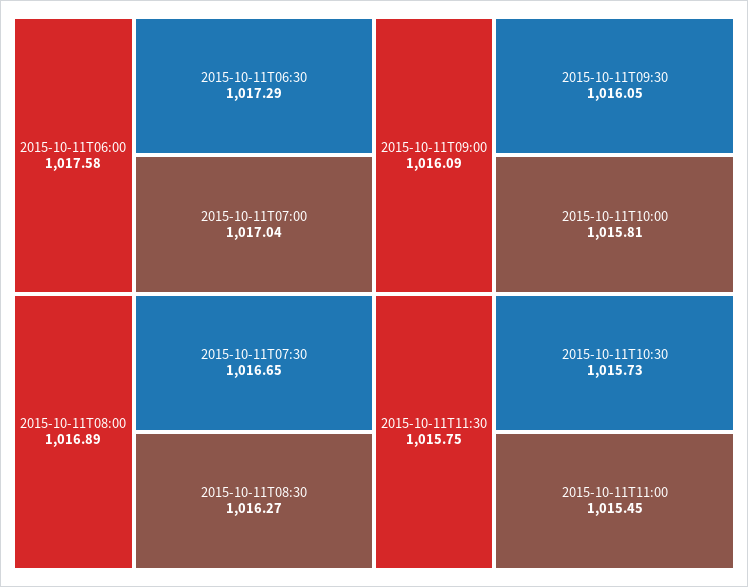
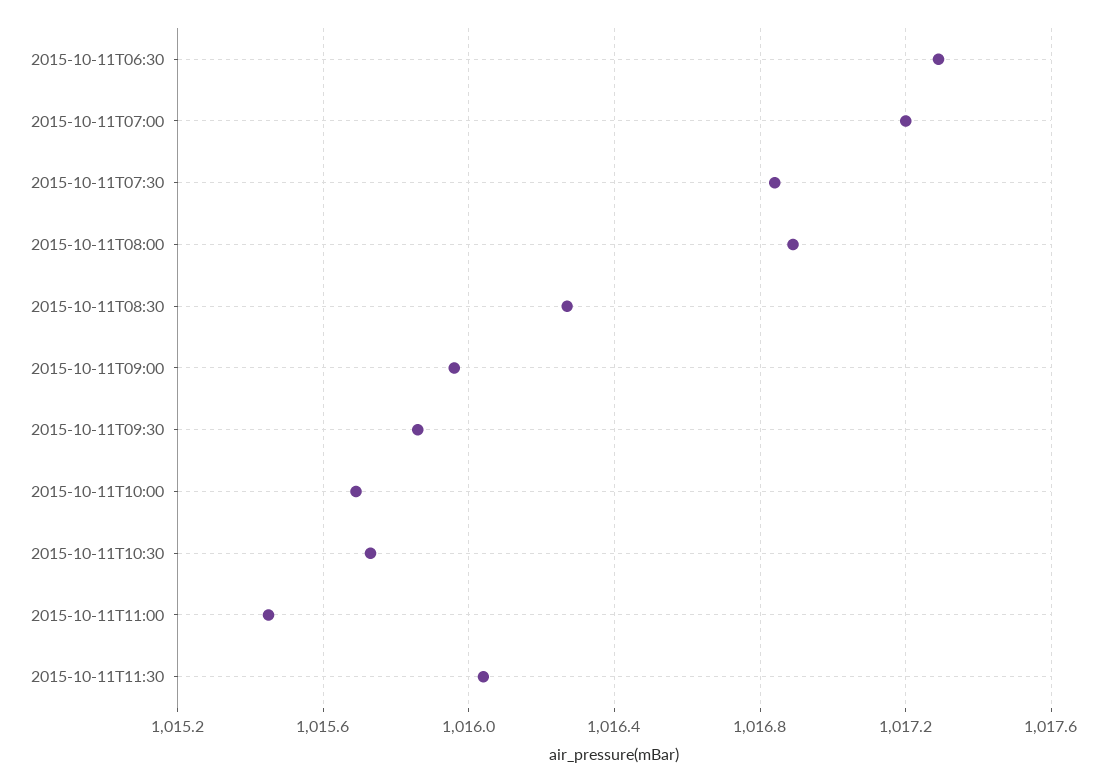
  {
-   "2015-10-11T06:00": 1017.58,
    "2015-10-11T06:30": 1017.29,
-   "2015-10-11T07:00": 1017.04,
+   "2015-10-11T07:00": 1017.2,
    "2015-10-11T08:00": 1016.89,
-   "2015-10-11T07:30": 1016.65,
+   "2015-10-11T07:30": 1016.85,
    "2015-10-11T08:30": 1016.27,
-   "2015-10-11T09:00": 1016.09,
+   "2015-10-11T09:00": 1015.95,
-   "2015-10-11T09:30": 1016.05,
+   "2015-10-11T09:30": 1015.85,
-   "2015-10-11T10:00": 1015.81,
+   "2015-10-11T10:00": 1015.7,
-   "2015-10-11T11:30": 1015.75,
+   "2015-10-11T11:30": 1016.05,
    "2015-10-11T10:30": 1015.73,
    "2015-10-11T11:00": 1015.45
  }

